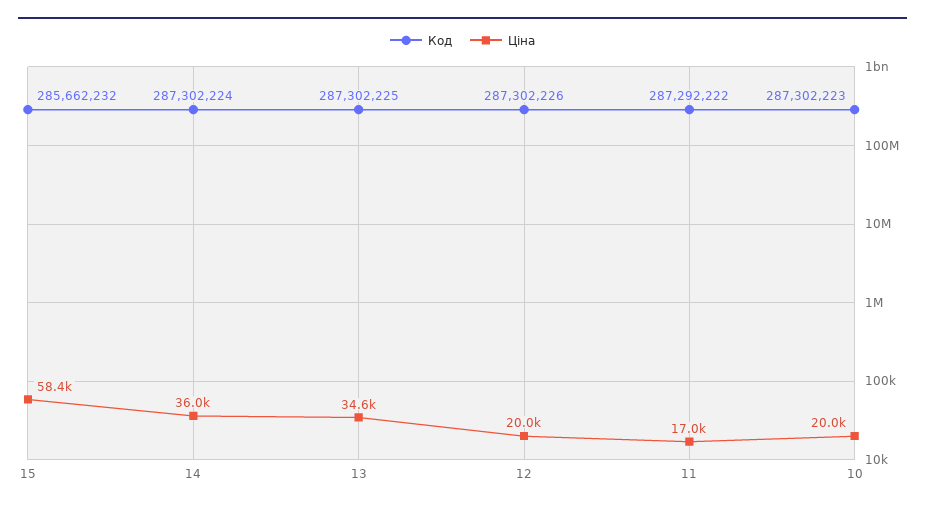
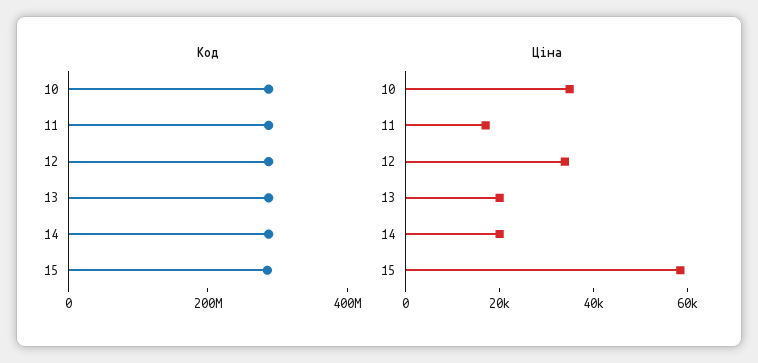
  {
    "Код": {
      "15": 285662232,
      "14": 287302224,
      "13": 287302225,
      "12": 287302226,
      "11": 287292222,
      "10": 287302223
    },
    "Ціна": {
      "15": 58400,
-     "14": 36000,
+     "14": 20000,
-     "13": 34600,
+     "13": 20000,
-     "12": 20000,
+     "12": 35000,
      "11": 17000,
-     "10": 20000
+     "10": 35000
    }
  }

